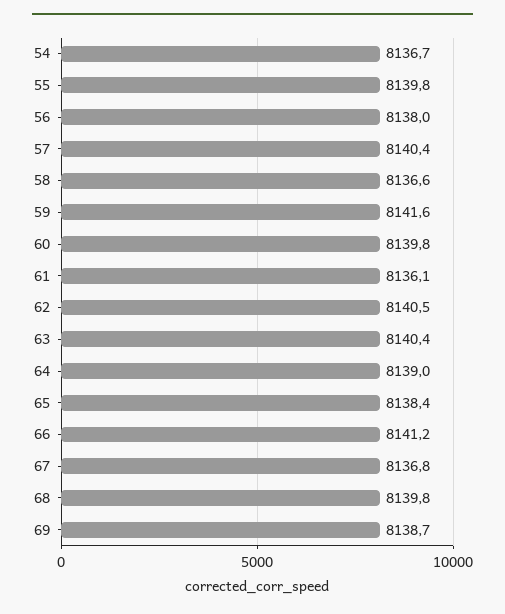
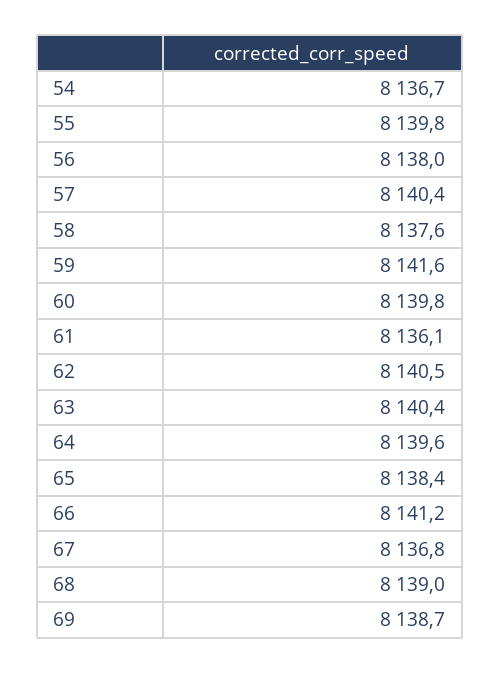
  {
    "54": 8136.7,
    "55": 8139.8,
    "56": 8138,
    "57": 8140.4,
-   "58": 8136.6,
+   "58": 8137.6,
    "59": 8141.6,
    "60": 8139.8,
    "61": 8136.1,
    "62": 8140.5,
    "63": 8140.4,
-   "64": 8139,
+   "64": 8139.6,
    "65": 8138.4,
    "66": 8141.2,
    "67": 8136.8,
-   "68": 8139.8,
+   "68": 8139,
    "69": 8138.7
  }

